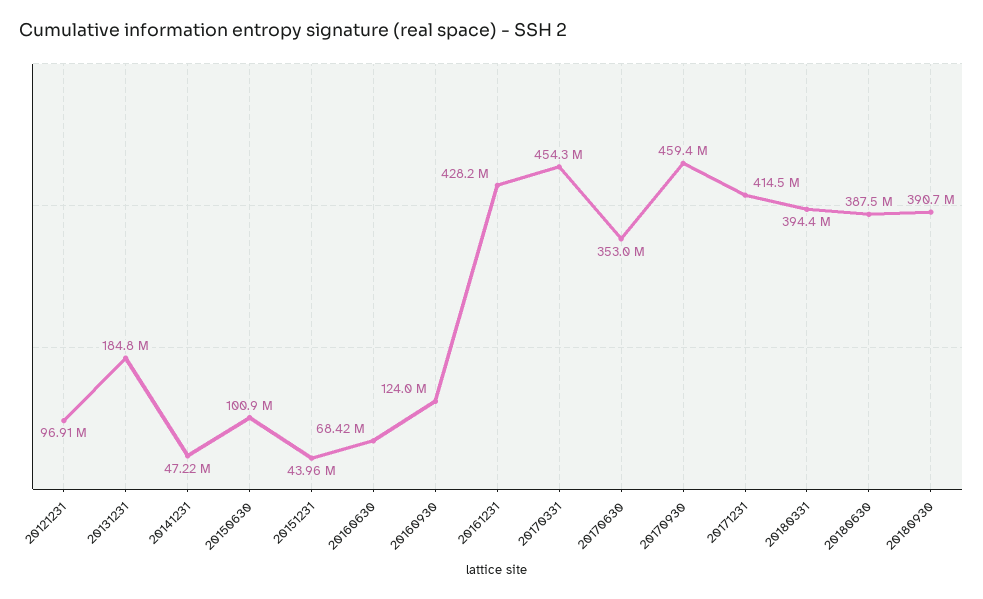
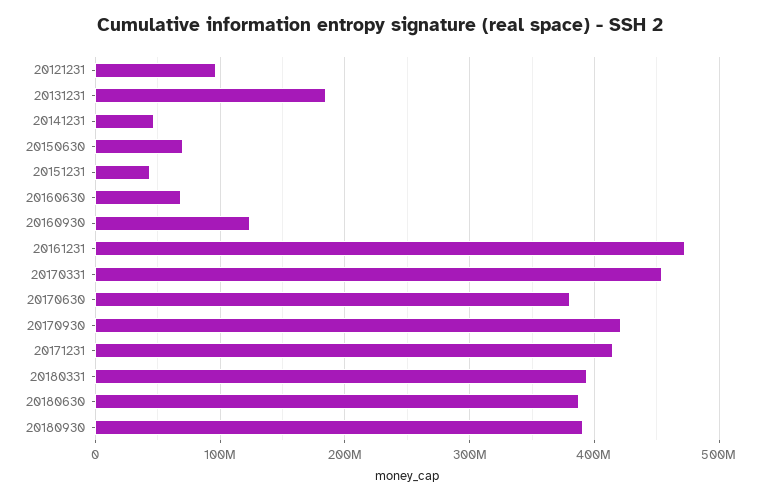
  {
    "20121231": 96910000,
    "20131231": 184800000,
    "20141231": 47220000,
-   "20150630": 100900000,
+   "20150630": 70000000,
    "20151231": 43960000,
    "20160630": 68420000,
    "20160930": 124000000,
-   "20161231": 428200000,
+   "20161231": 470000000,
    "20170331": 454300000,
-   "20170630": 353000000,
+   "20170630": 380000000,
-   "20170930": 459400000,
+   "20170930": 420000000,
    "20171231": 414500000,
    "20180331": 394400000,
    "20180630": 387500000,
    "20180930": 390700000
  }

